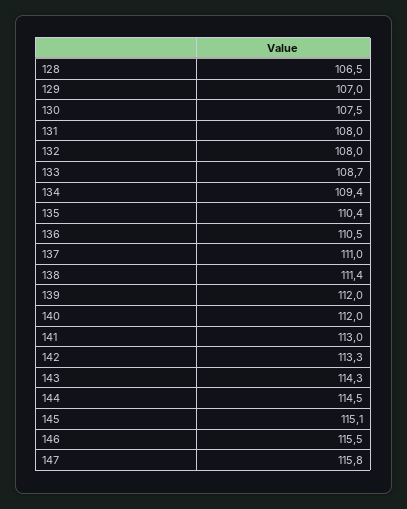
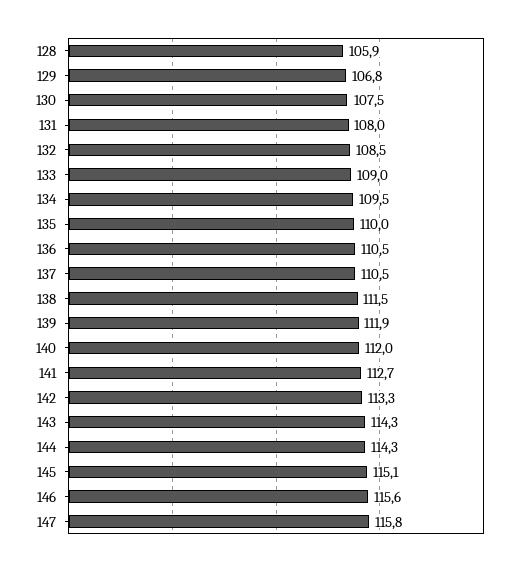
  {
-   "128": 106.5,
+   "128": 105.9,
-   "129": 107,
+   "129": 106.8,
    "130": 107.5,
    "131": 108,
-   "132": 108,
+   "132": 108.5,
-   "133": 108.7,
+   "133": 109,
-   "134": 109.4,
+   "134": 109.5,
-   "135": 110.4,
+   "135": 110,
    "136": 110.5,
-   "137": 111,
+   "137": 110.5,
-   "138": 111.4,
+   "138": 111.5,
-   "139": 112,
+   "139": 111.9,
    "140": 112,
-   "141": 113,
+   "141": 112.7,
    "142": 113.3,
    "143": 114.3,
-   "144": 114.5,
+   "144": 114.3,
    "145": 115.1,
-   "146": 115.5,
+   "146": 115.6,
    "147": 115.8
  }

